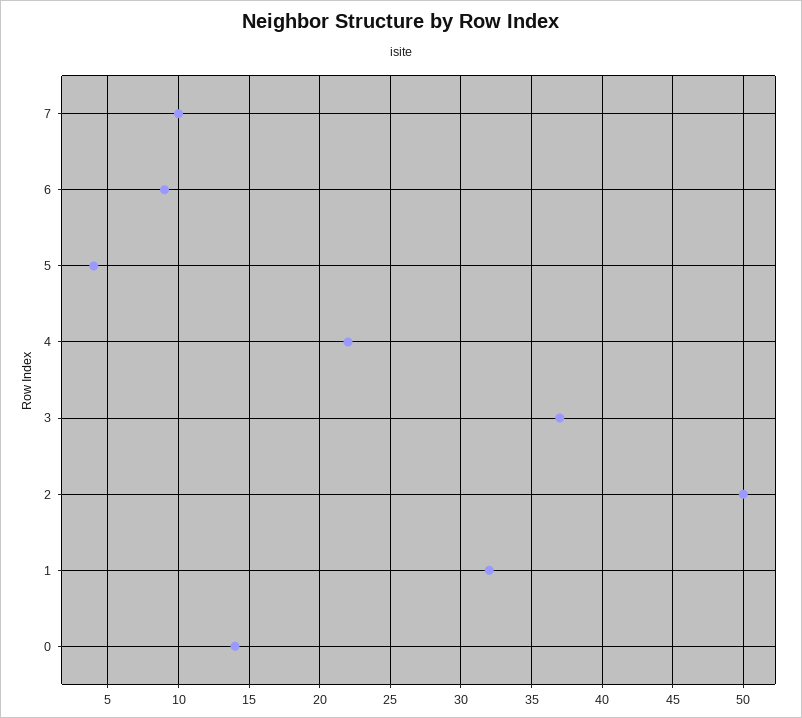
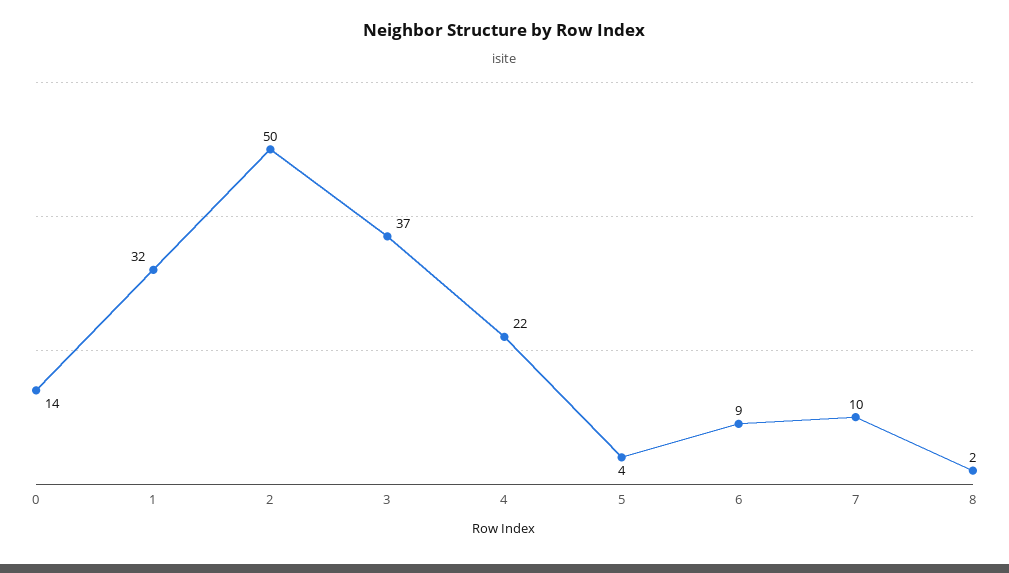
  {
    "7": 10,
    "6": 9,
    "5": 4,
    "4": 22,
    "3": 37,
    "2": 50,
    "1": 32,
-   "0": 14
+   "0": 14,
+   "8": 2
  }

